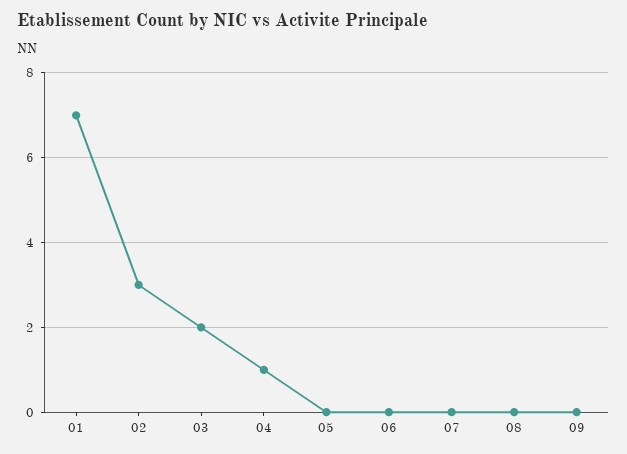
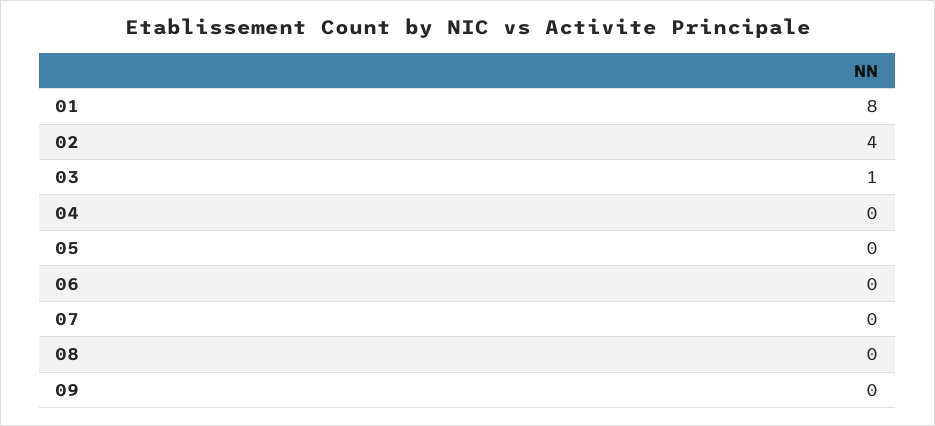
  {
-   "01": 7,
+   "01": 8,
-   "02": 3,
+   "02": 4,
-   "03": 2,
+   "03": 1,
-   "04": 1,
+   "04": 0,
    "05": 0,
    "06": 0,
    "07": 0,
    "08": 0,
    "09": 0
  }

